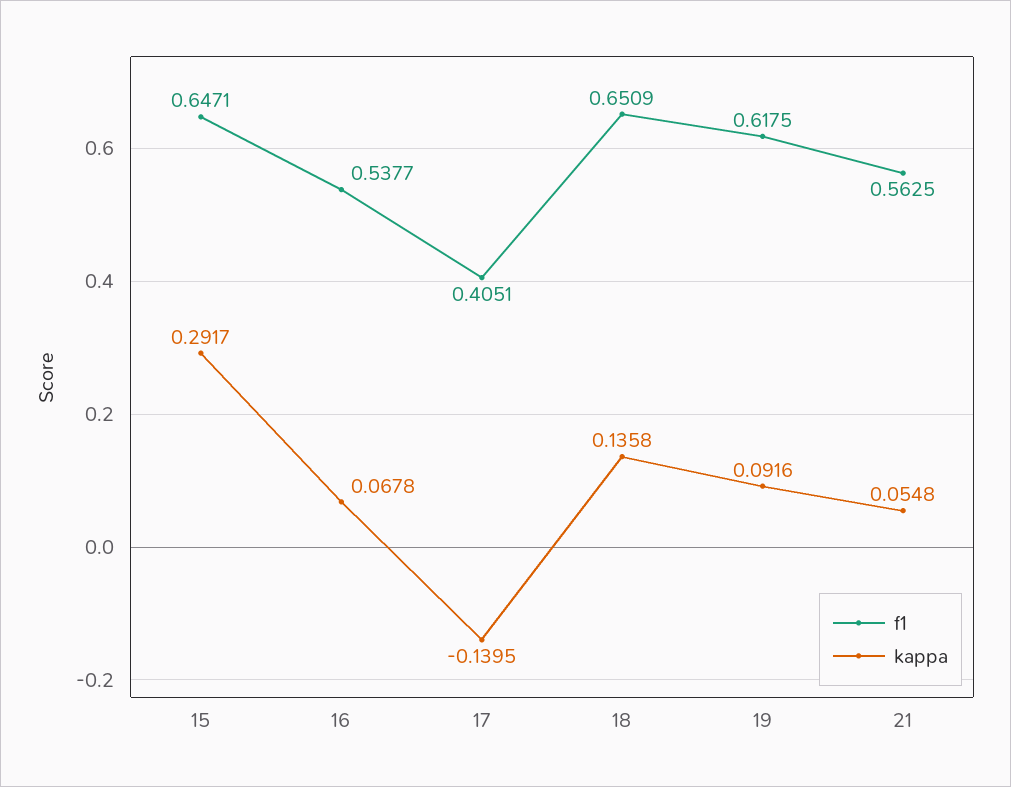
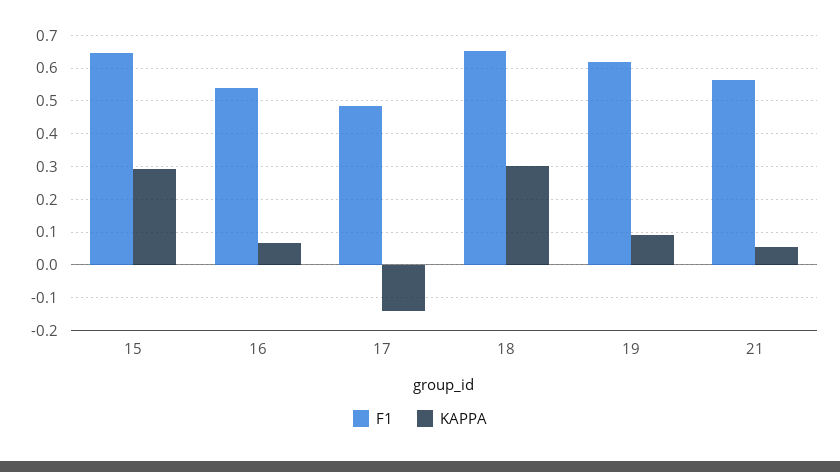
  {
    "f1": {
      "15": 0.6471,
      "16": 0.5377,
-     "17": 0.4051,
+     "17": 0.48,
      "18": 0.6509,
      "19": 0.6175,
      "21": 0.5625
    },
    "kappa": {
      "15": 0.2917,
      "16": 0.0678,
      "17": -0.1395,
-     "18": 0.1358,
+     "18": 0.3,
      "19": 0.0916,
      "21": 0.0548
    }
  }

